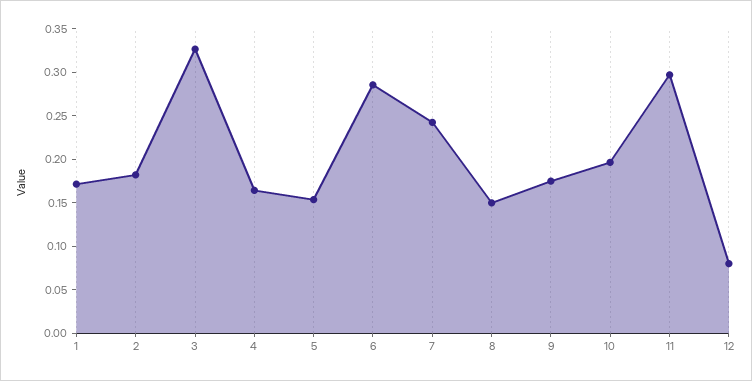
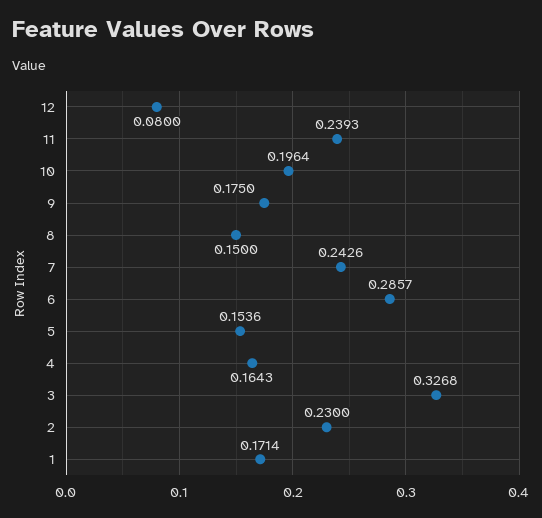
  {
    "1": 0.1714,
-   "2": 0.18,
+   "2": 0.23,
    "3": 0.3268,
    "4": 0.1643,
    "5": 0.1536,
    "6": 0.2857,
    "7": 0.2426,
    "8": 0.15,
    "9": 0.175,
    "10": 0.1964,
-   "11": 0.3,
+   "11": 0.2393,
    "12": 0.08
  }

